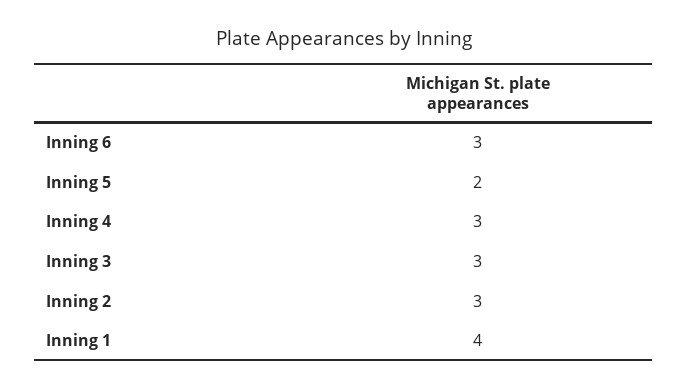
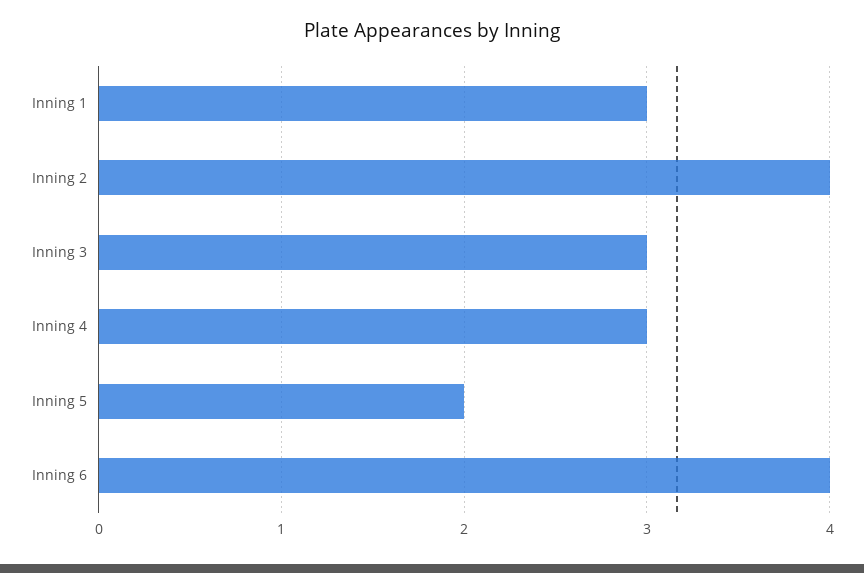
  {
-   "Inning 6": 3,
+   "Inning 6": 4,
    "Inning 5": 2,
    "Inning 4": 3,
    "Inning 3": 3,
-   "Inning 2": 3,
+   "Inning 2": 4,
-   "Inning 1": 4
+   "Inning 1": 3
  }

